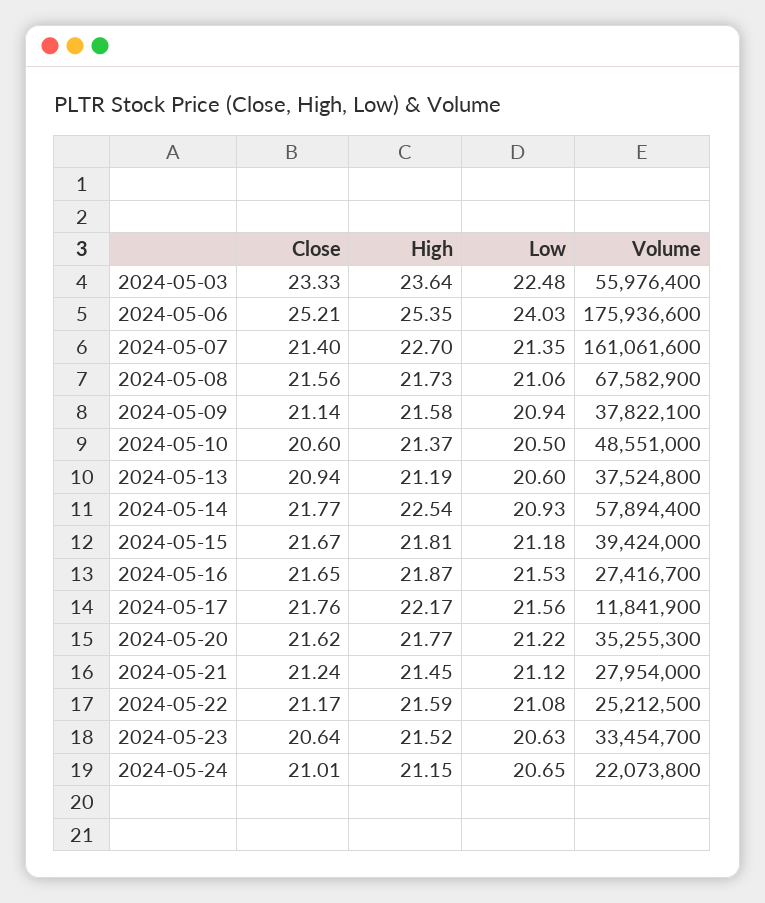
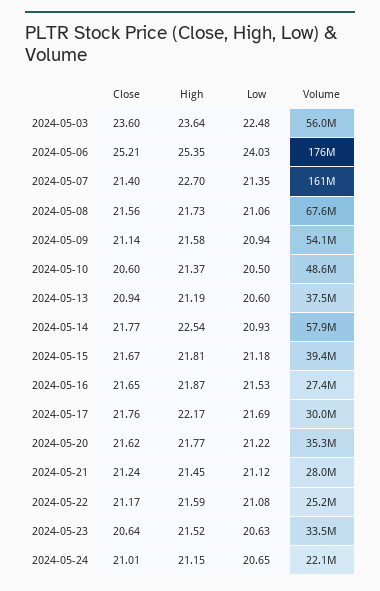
  {
    "Close": {
-     "2024-05-03": 23.33,
+     "2024-05-03": 23.6,
      "2024-05-06": 25.21,
      "2024-05-07": 21.4,
      "2024-05-08": 21.56,
      "2024-05-09": 21.14,
      "2024-05-10": 20.6,
      "2024-05-13": 20.94,
      "2024-05-14": 21.77,
      "2024-05-15": 21.67,
      "2024-05-16": 21.65,
      "2024-05-17": 21.76,
      "2024-05-20": 21.62,
      "2024-05-21": 21.24,
      "2024-05-22": 21.17,
      "2024-05-23": 20.64,
      "2024-05-24": 21.01
    },
    "High": {
      "2024-05-03": 23.64,
      "2024-05-06": 25.35,
      "2024-05-07": 22.7,
      "2024-05-08": 21.73,
      "2024-05-09": 21.58,
      "2024-05-10": 21.37,
      "2024-05-13": 21.19,
      "2024-05-14": 22.54,
      "2024-05-15": 21.81,
      "2024-05-16": 21.87,
      "2024-05-17": 22.17,
      "2024-05-20": 21.77,
      "2024-05-21": 21.45,
      "2024-05-22": 21.59,
      "2024-05-23": 21.52,
      "2024-05-24": 21.15
    },
    "Low": {
      "2024-05-03": 22.48,
      "2024-05-06": 24.03,
      "2024-05-07": 21.35,
      "2024-05-08": 21.06,
      "2024-05-09": 20.94,
      "2024-05-10": 20.5,
      "2024-05-13": 20.6,
      "2024-05-14": 20.93,
      "2024-05-15": 21.18,
      "2024-05-16": 21.53,
-     "2024-05-17": 21.56,
+     "2024-05-17": 21.69,
      "2024-05-20": 21.22,
      "2024-05-21": 21.12,
      "2024-05-22": 21.08,
      "2024-05-23": 20.63,
      "2024-05-24": 20.65
    },
    "Volume": {
      "2024-05-03": 55976400,
      "2024-05-06": 175936600,
      "2024-05-07": 161061600,
      "2024-05-08": 67582900,
-     "2024-05-09": 37822100,
+     "2024-05-09": 54100000,
      "2024-05-10": 48551000,
      "2024-05-13": 37524800,
      "2024-05-14": 57894400,
      "2024-05-15": 39424000,
      "2024-05-16": 27416700,
-     "2024-05-17": 11841900,
+     "2024-05-17": 30000000,
      "2024-05-20": 35255300,
      "2024-05-21": 27954000,
      "2024-05-22": 25212500,
      "2024-05-23": 33454700,
      "2024-05-24": 22073800
    }
  }

